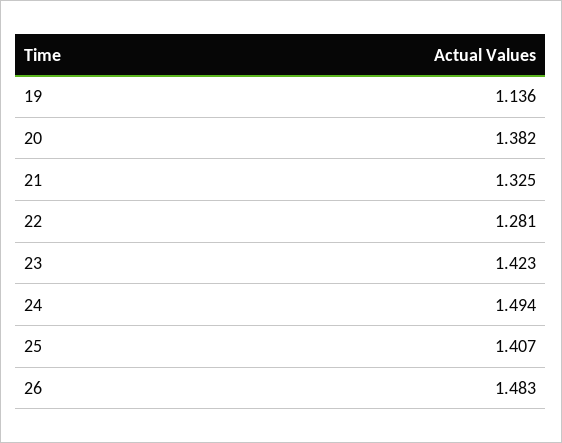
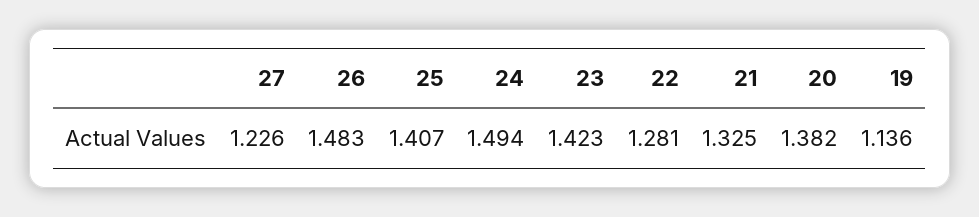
  {
    "19": 1.136,
    "20": 1.382,
    "21": 1.325,
    "22": 1.281,
    "23": 1.423,
    "24": 1.494,
    "25": 1.407,
-   "26": 1.483
+   "26": 1.483,
+   "27": 1.226
  }

